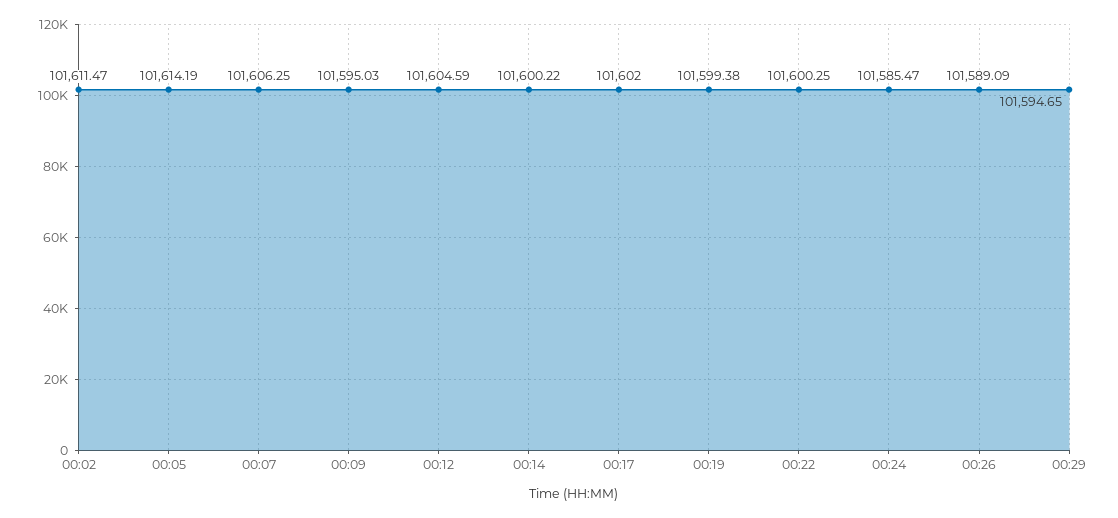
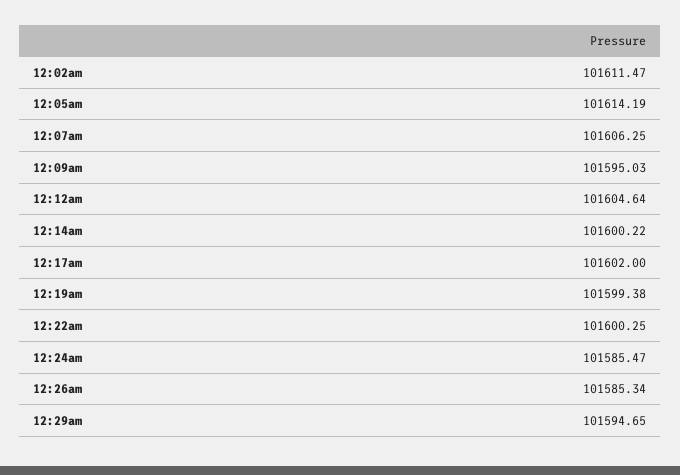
  {
    "00:02": 101611.47,
    "00:05": 101614.19,
    "00:07": 101606.25,
    "00:09": 101595.03,
-   "00:12": 101604.59,
+   "00:12": 101604.64,
    "00:14": 101600.22,
    "00:17": 101602,
    "00:19": 101599.38,
    "00:22": 101600.25,
    "00:24": 101585.47,
-   "00:26": 101589.09,
+   "00:26": 101585.34,
    "00:29": 101594.65
  }

